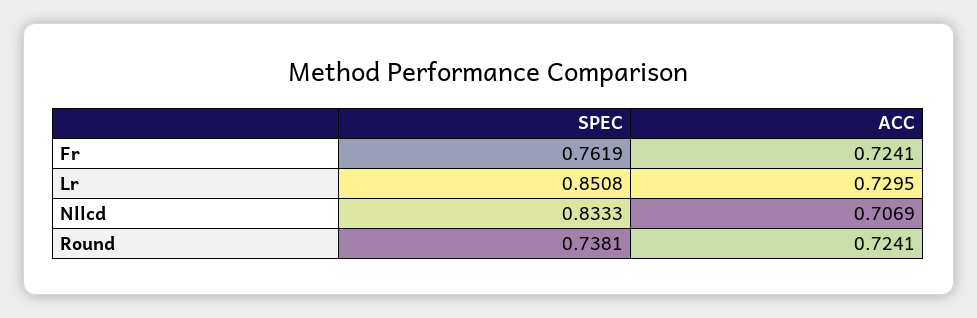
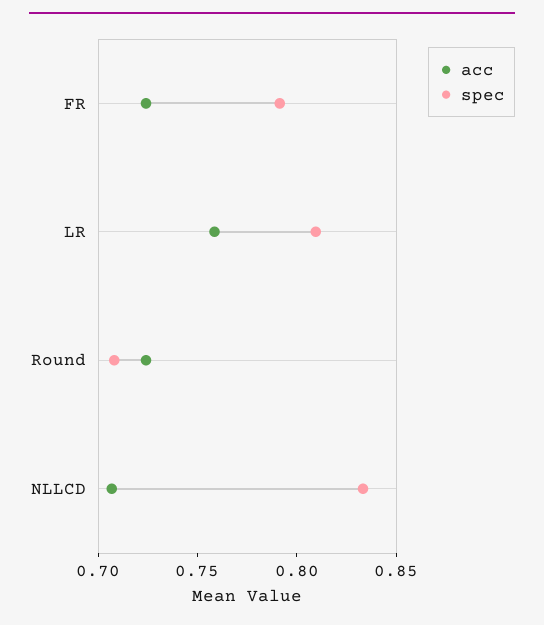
  {
    "SPEC": {
-     "Fr": 0.7619,
+     "Fr": 0.79,
-     "Lr": 0.8508,
+     "Lr": 0.81,
      "Nllcd": 0.8333,
-     "Round": 0.7381
+     "Round": 0.71
    },
    "ACC": {
      "Fr": 0.7241,
-     "Lr": 0.7295,
+     "Lr": 0.76,
      "Nllcd": 0.7069,
      "Round": 0.7241
    }
  }

